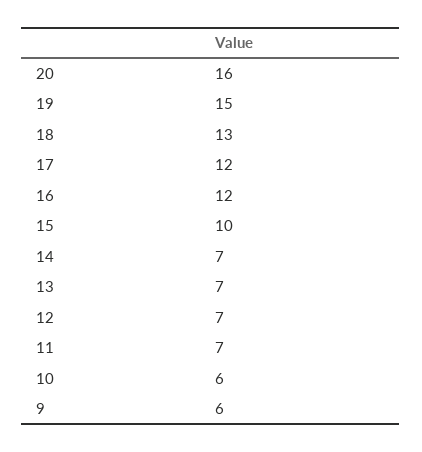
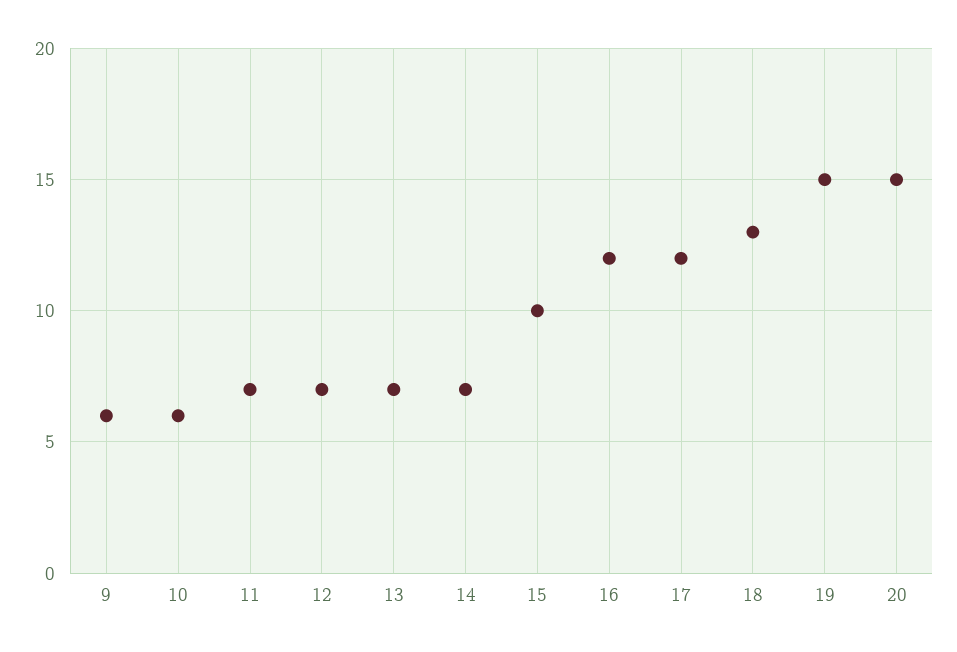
  {
-   "20": 16,
+   "20": 15,
    "19": 15,
    "18": 13,
    "17": 12,
    "16": 12,
    "15": 10,
    "14": 7,
    "13": 7,
    "12": 7,
    "11": 7,
    "10": 6,
    "9": 6
  }

